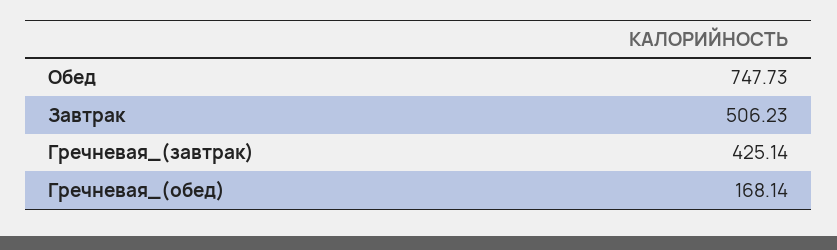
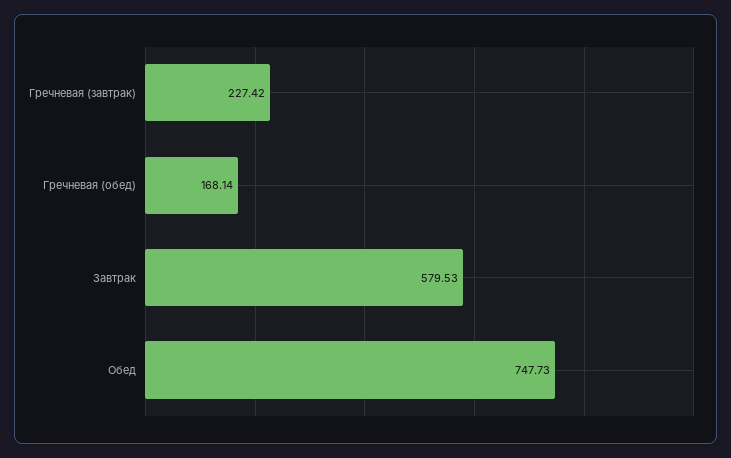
  {
    "Обед": 747.73,
-   "Завтрак": 506.23,
+   "Завтрак": 579.53,
-   "Гречневая_(завтрак)": 425.14,
+   "Гречневая_(завтрак)": 227.42,
    "Гречневая_(обед)": 168.14
  }

